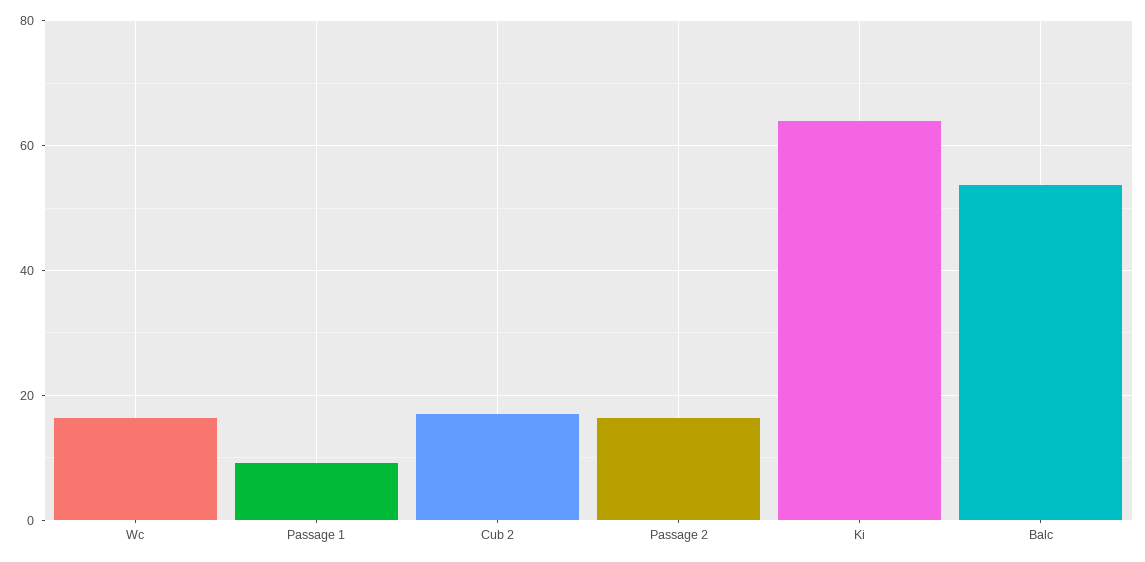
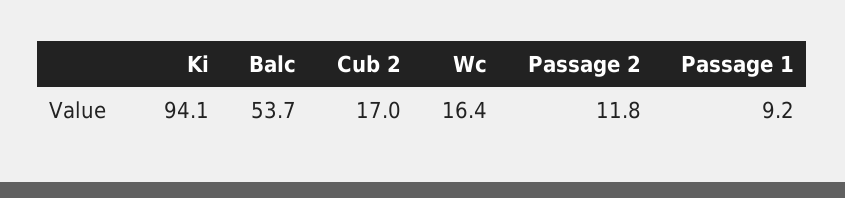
  {
    "Wc": 16.4,
    "Passage 1": 9.2,
    "Cub 2": 17,
-   "Passage 2": 16,
+   "Passage 2": 11.8,
-   "Ki": 64,
+   "Ki": 94.1,
    "Balc": 53.7
  }

